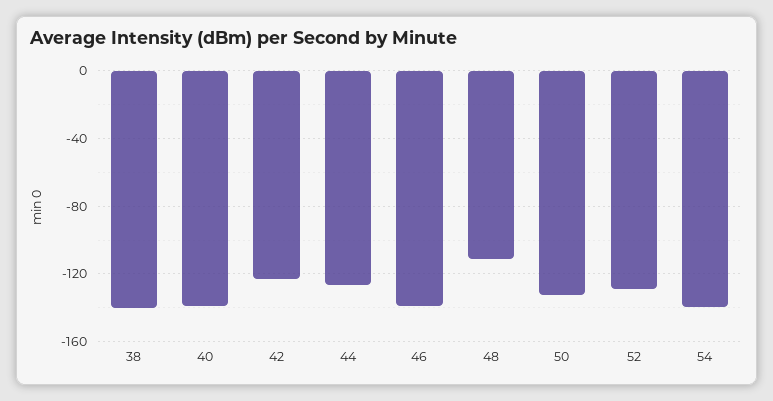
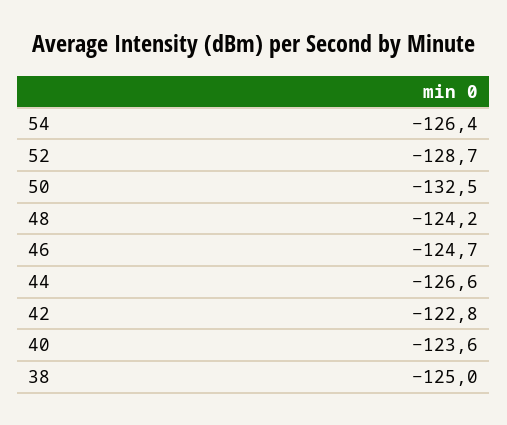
  {
-   "38": -140,
+   "38": -125,
-   "40": -140,
+   "40": -123.6,
    "42": -122.8,
    "44": -126.6,
-   "46": -140,
+   "46": -124.7,
-   "48": -110,
+   "48": -124.2,
    "50": -132.5,
    "52": -128.7,
-   "54": -140
+   "54": -126.4
  }

